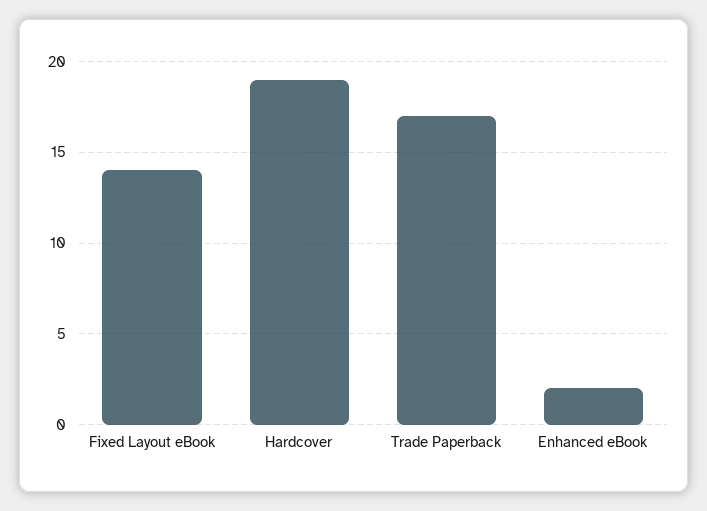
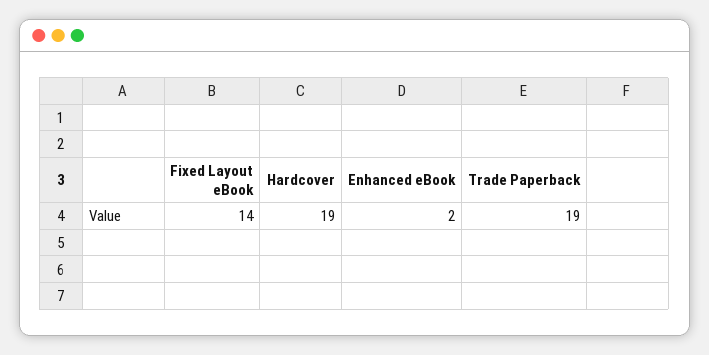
  {
    "Fixed Layout eBook": 14,
    "Hardcover": 19,
-   "Trade Paperback": 17,
+   "Trade Paperback": 19,
    "Enhanced eBook": 2
  }

